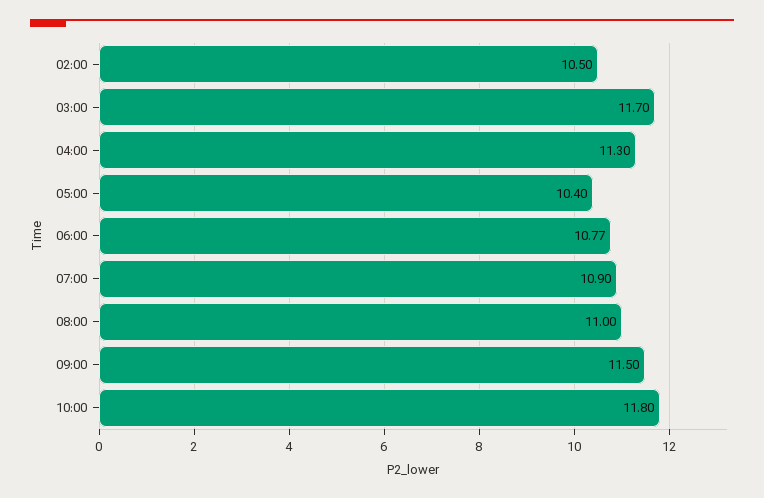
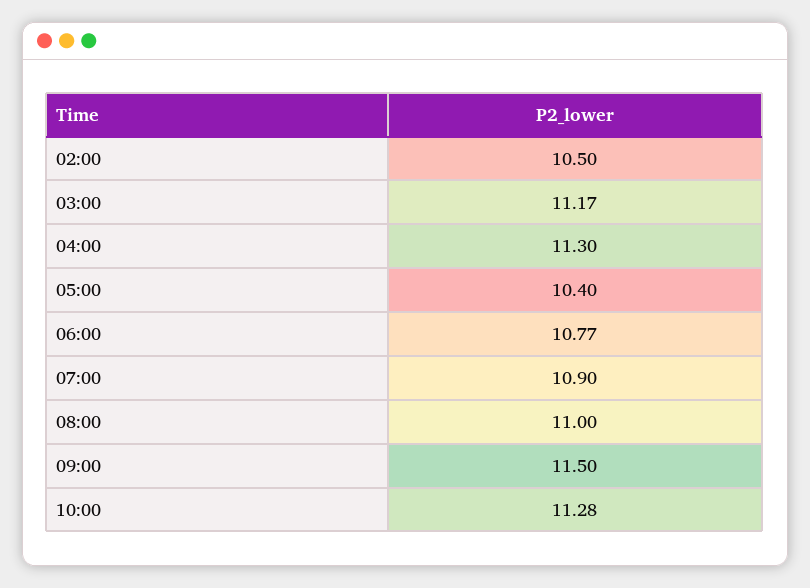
  {
    "02:00": 10.5,
-   "03:00": 11.7,
+   "03:00": 11.17,
    "04:00": 11.3,
    "05:00": 10.4,
    "06:00": 10.77,
    "07:00": 10.9,
    "08:00": 11,
    "09:00": 11.5,
-   "10:00": 11.8
+   "10:00": 11.28
  }

